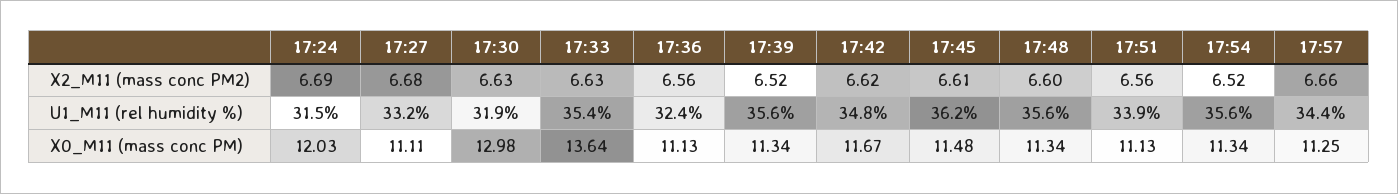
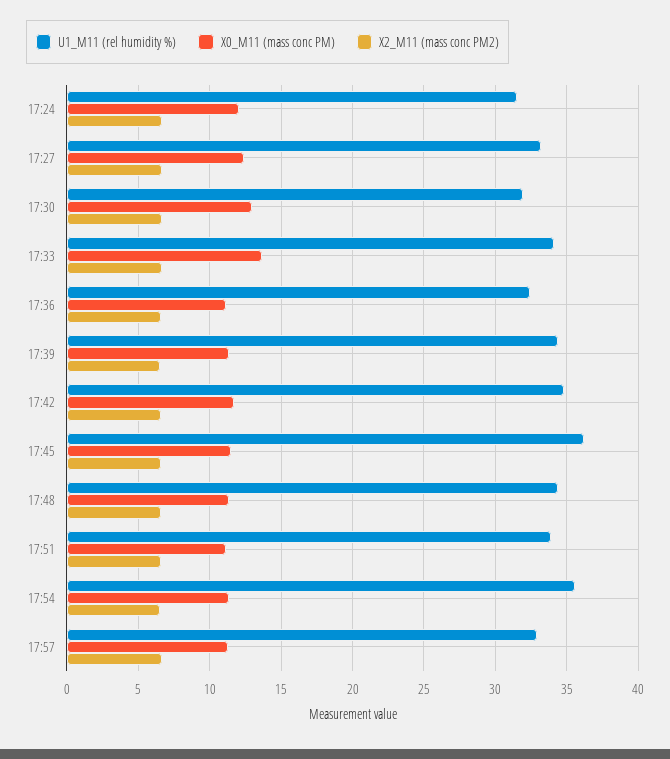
  {
    "X2_M11 (mass conc PM2)": {
      "17:24": 6.69,
      "17:27": 6.68,
      "17:30": 6.63,
      "17:33": 6.63,
      "17:36": 6.56,
      "17:39": 6.52,
      "17:42": 6.62,
      "17:45": 6.61,
      "17:48": 6.6,
      "17:51": 6.56,
      "17:54": 6.52,
      "17:57": 6.66
    },
    "U1_M11 (rel humidity %)": {
      "17:24": 31.5,
      "17:27": 33.2,
      "17:30": 31.9,
-     "17:33": 35.4,
+     "17:33": 34,
      "17:36": 32.4,
-     "17:39": 35.6,
+     "17:39": 34.5,
      "17:42": 34.8,
      "17:45": 36.2,
-     "17:48": 35.6,
+     "17:48": 34.5,
      "17:51": 33.9,
      "17:54": 35.6,
-     "17:57": 34.4
+     "17:57": 33
    },
    "X0_M11 (mass conc PM)": {
      "17:24": 12.03,
-     "17:27": 11.11,
+     "17:27": 12.5,
      "17:30": 12.98,
      "17:33": 13.64,
      "17:36": 11.13,
      "17:39": 11.34,
      "17:42": 11.67,
      "17:45": 11.48,
      "17:48": 11.34,
      "17:51": 11.13,
      "17:54": 11.34,
      "17:57": 11.25
    }
  }

